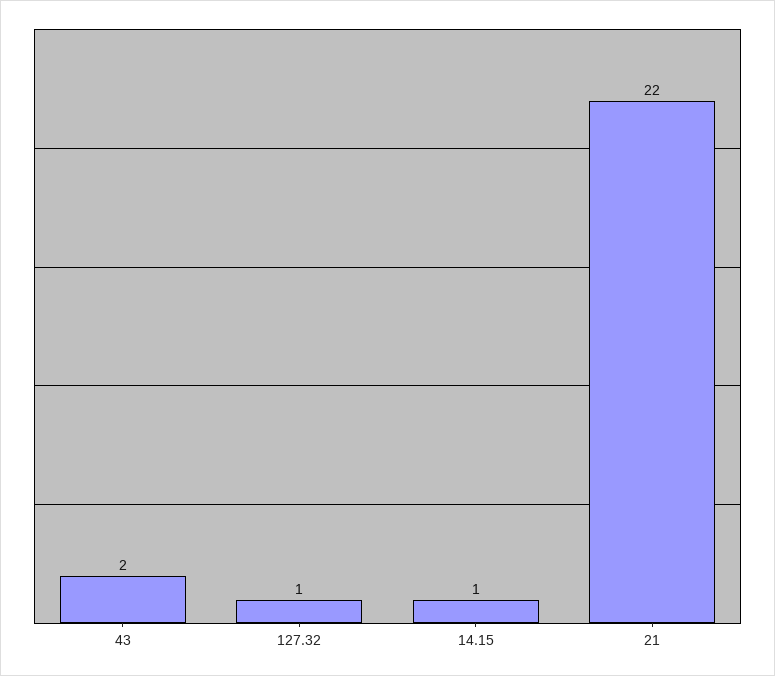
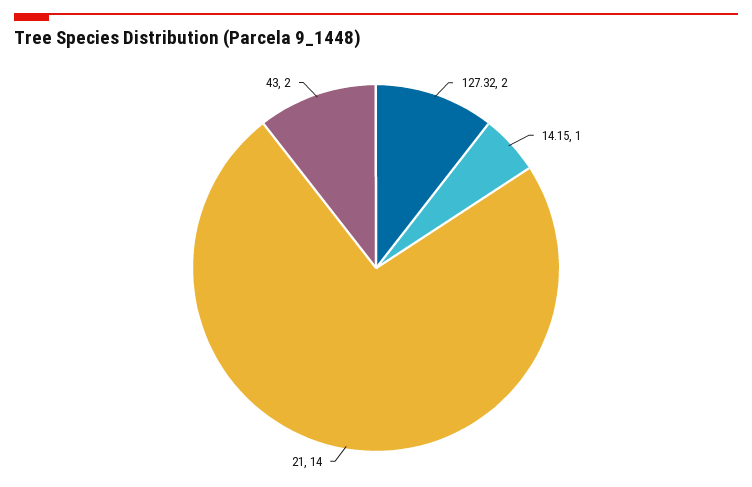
  {
    "43": 2,
-   "127.32": 1,
+   "127.32": 2,
    "14.15": 1,
-   "21": 22
+   "21": 14
  }

